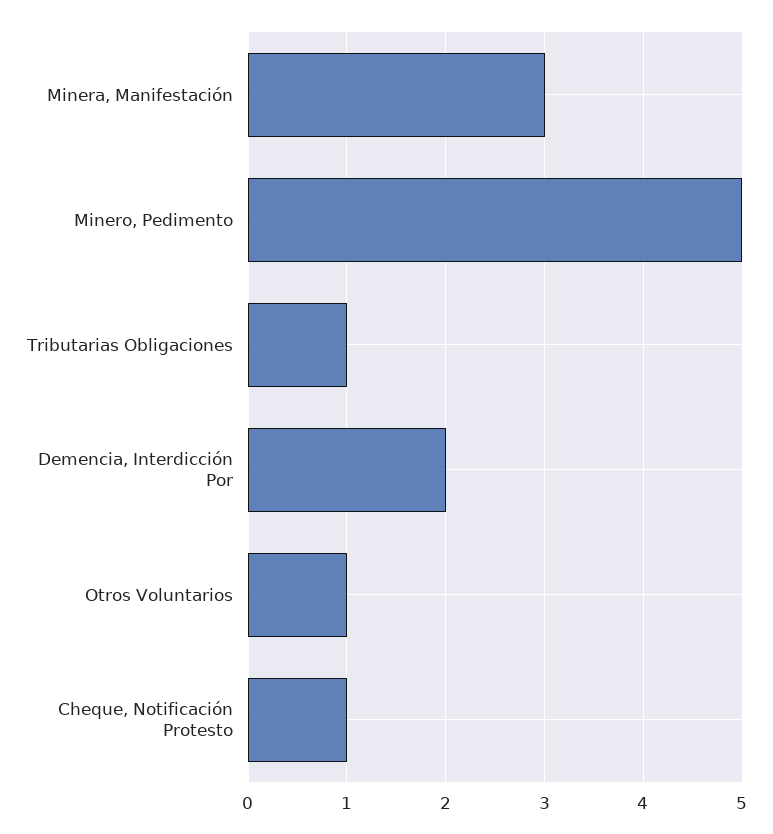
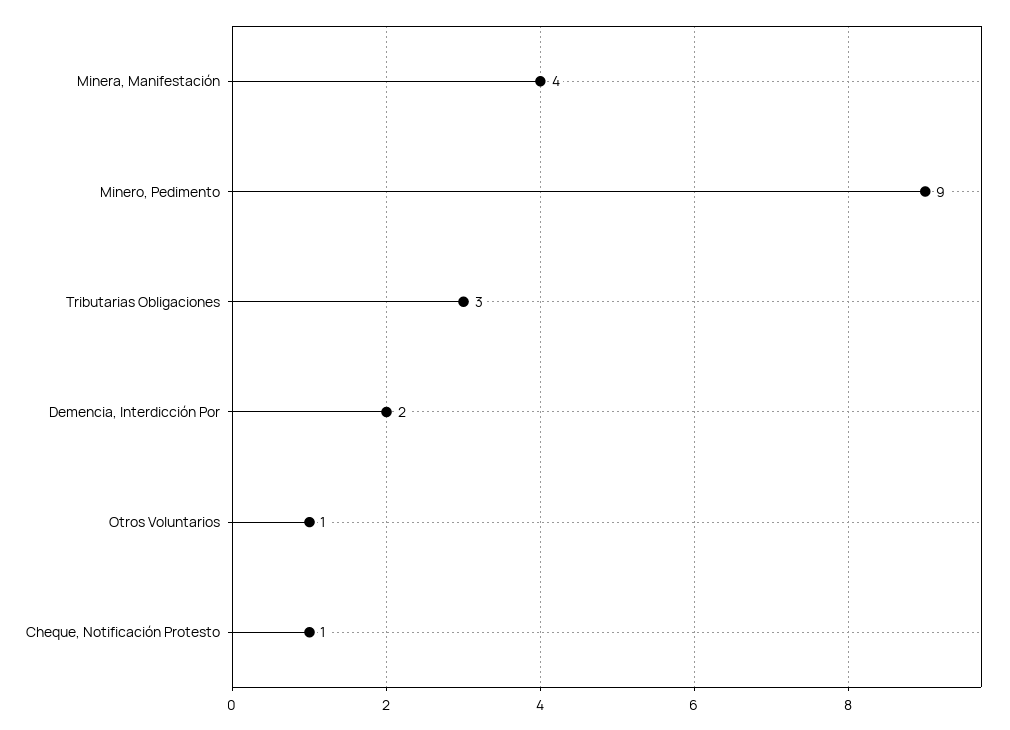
  {
-   "Minera, Manifestación": 3,
+   "Minera, Manifestación": 4,
-   "Minero, Pedimento": 5,
+   "Minero, Pedimento": 9,
-   "Tributarias Obligaciones": 1,
+   "Tributarias Obligaciones": 3,
    "Demencia, Interdicción Por": 2,
    "Otros Voluntarios": 1,
    "Cheque, Notificación Protesto": 1
  }

